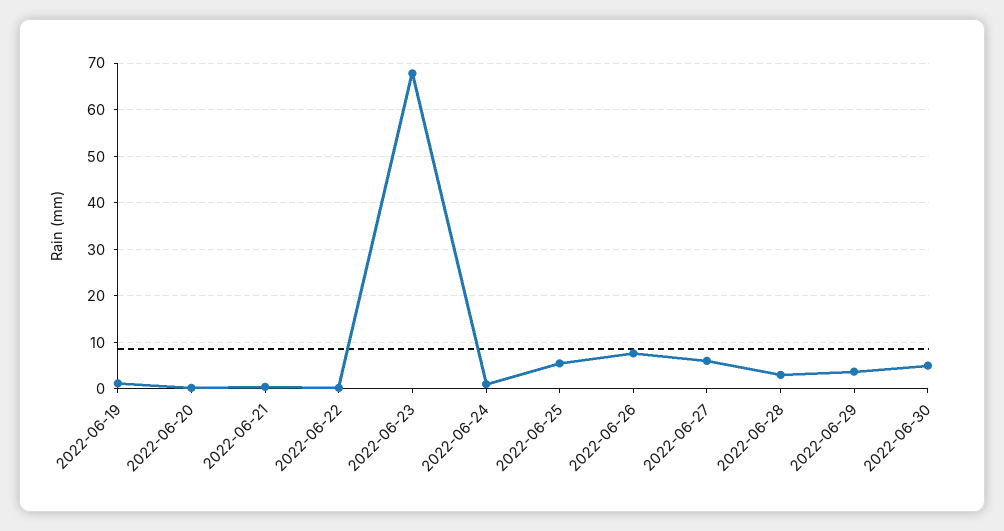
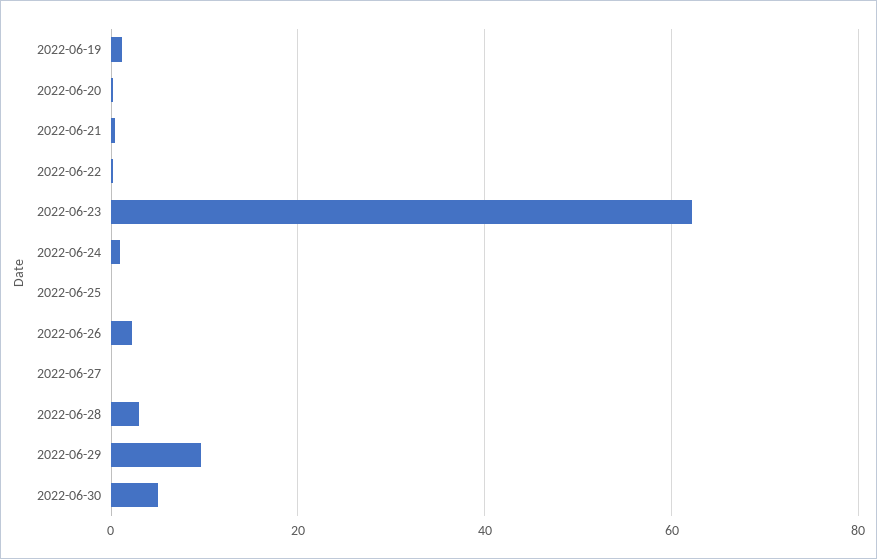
  {
    "2022-06-19": 2,
    "2022-06-20": 0,
    "2022-06-21": 0,
    "2022-06-22": 0,
-   "2022-06-23": 68,
+   "2022-06-23": 62,
    "2022-06-24": 2,
-   "2022-06-25": 6,
+   "2022-06-25": 0,
-   "2022-06-26": 8,
+   "2022-06-26": 2,
-   "2022-06-27": 6,
+   "2022-06-27": 0,
    "2022-06-28": 4,
-   "2022-06-29": 4,
+   "2022-06-29": 10,
    "2022-06-30": 6
  }

